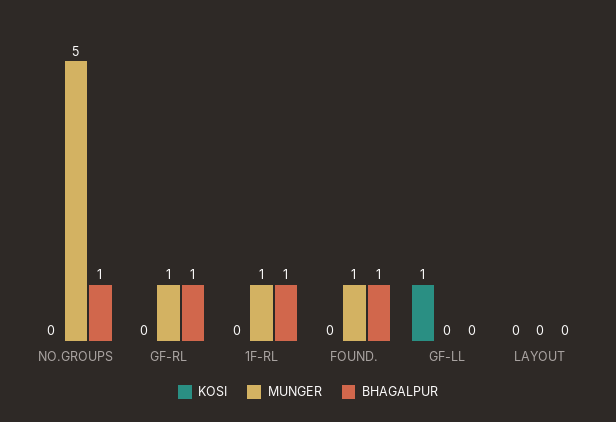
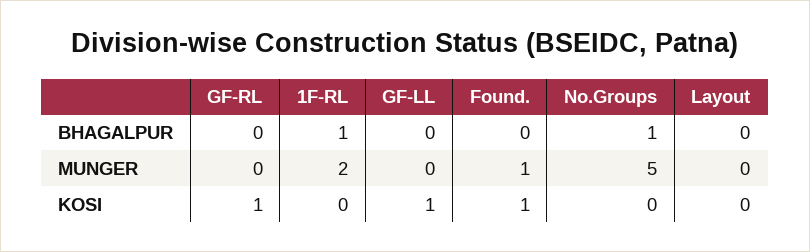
  {
    "KOSI": {
      "NO.GROUPS": 0,
-     "GF-RL": 0,
+     "GF-RL": 1,
      "1F-RL": 0,
-     "FOUND.": 0,
+     "FOUND.": 1,
      "GF-LL": 1,
      "LAYOUT": 0
    },
    "MUNGER": {
      "NO.GROUPS": 5,
-     "GF-RL": 1,
+     "GF-RL": 0,
-     "1F-RL": 1,
+     "1F-RL": 2,
      "FOUND.": 1,
      "GF-LL": 0,
      "LAYOUT": 0
    },
    "BHAGALPUR": {
      "NO.GROUPS": 1,
-     "GF-RL": 1,
+     "GF-RL": 0,
      "1F-RL": 1,
-     "FOUND.": 1,
+     "FOUND.": 0,
      "GF-LL": 0,
      "LAYOUT": 0
    }
  }

